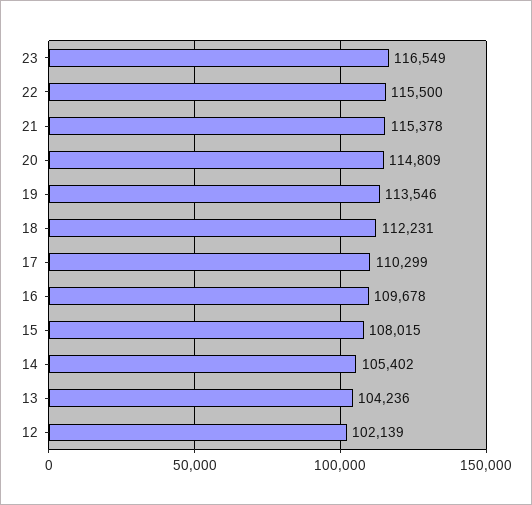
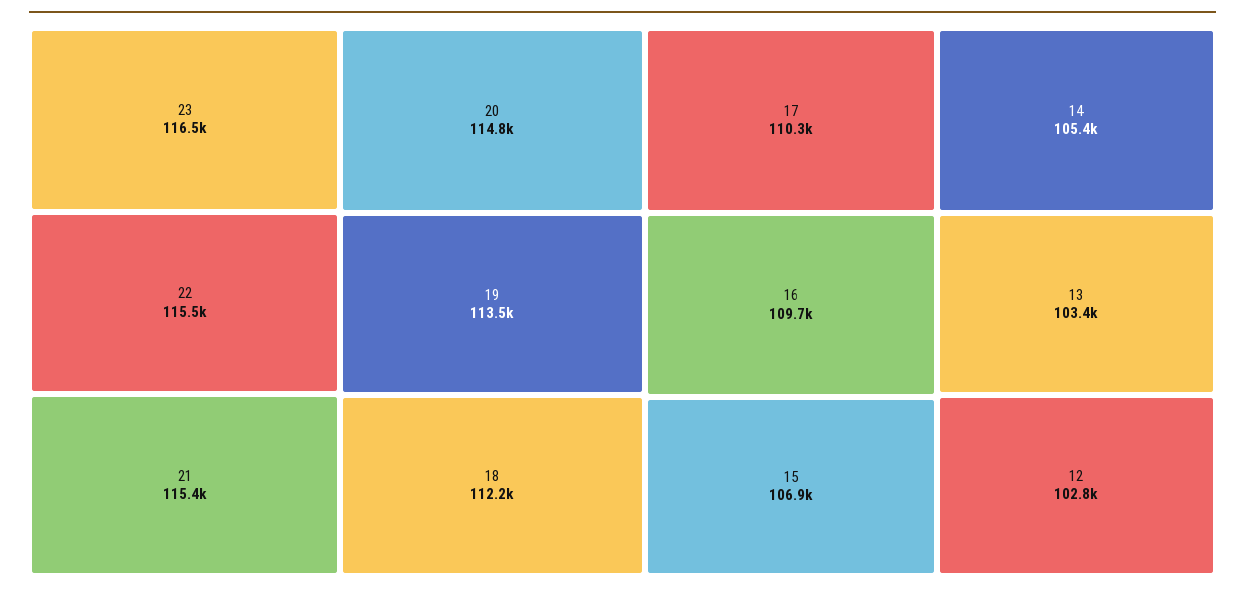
  {
    "23": 116549,
    "22": 115500,
    "21": 115378,
    "20": 114809,
    "19": 113546,
    "18": 112231,
    "17": 110299,
    "16": 109678,
-   "15": 108015,
+   "15": 106900,
    "14": 105402,
-   "13": 104236,
+   "13": 103400,
-   "12": 102139
+   "12": 102800
  }

